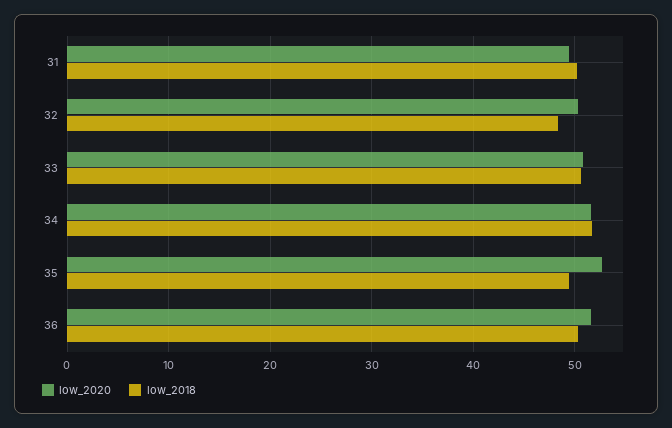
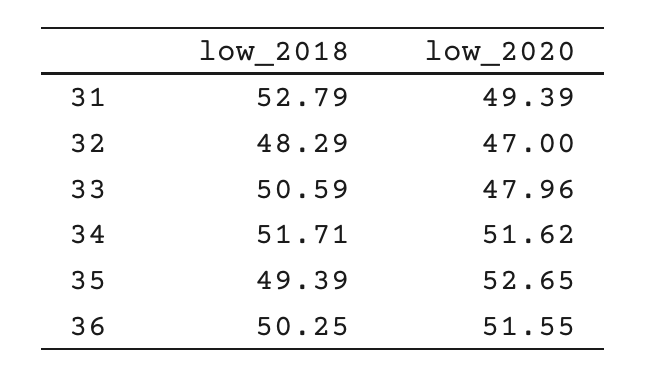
  {
    "low_2020": {
      "31": 49.39,
-     "32": 50,
+     "32": 47,
-     "33": 51,
+     "33": 47.96,
      "34": 51.62,
      "35": 52.65,
      "36": 51.55
    },
    "low_2018": {
-     "31": 50,
+     "31": 52.79,
      "32": 48.29,
      "33": 50.59,
      "34": 51.71,
      "35": 49.39,
      "36": 50.25
    }
  }

